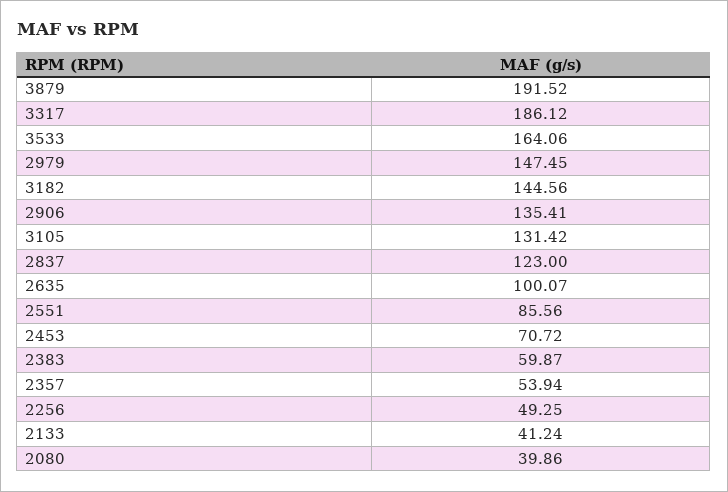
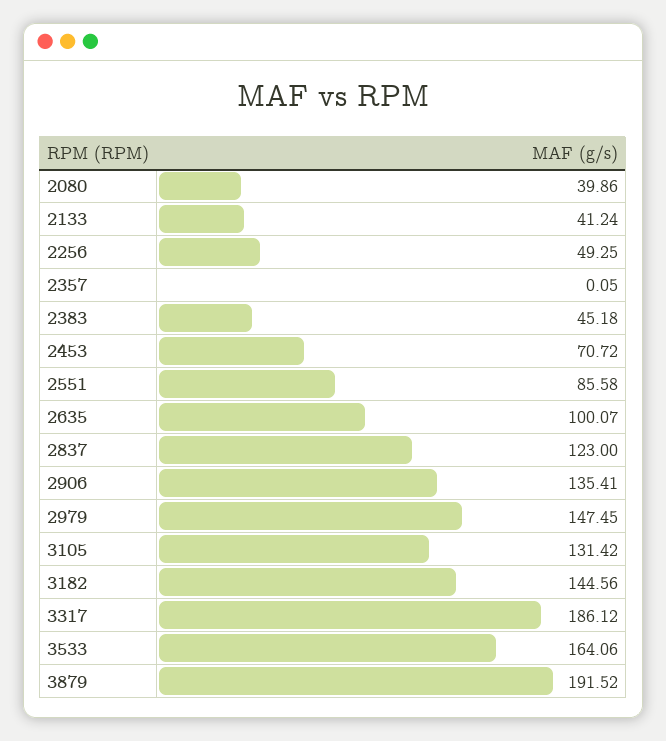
  {
    "3879": 191.52,
    "3317": 186.12,
    "3533": 164.06,
    "2979": 147.45,
    "3182": 144.56,
    "2906": 135.41,
    "3105": 131.42,
    "2837": 123,
    "2635": 100.07,
-   "2551": 85.56,
+   "2551": 85.58,
    "2453": 70.72,
-   "2383": 59.87,
+   "2383": 45.18,
-   "2357": 53.94,
+   "2357": 0.05,
    "2256": 49.25,
    "2133": 41.24,
    "2080": 39.86
  }

